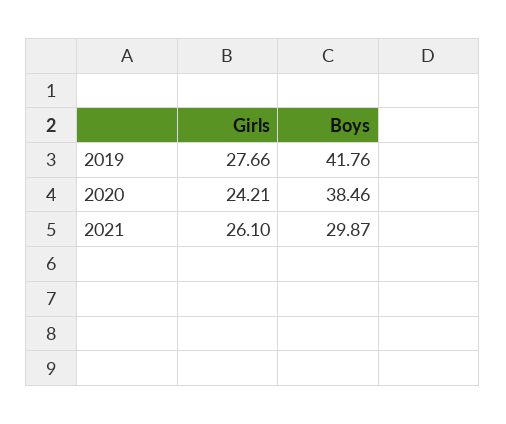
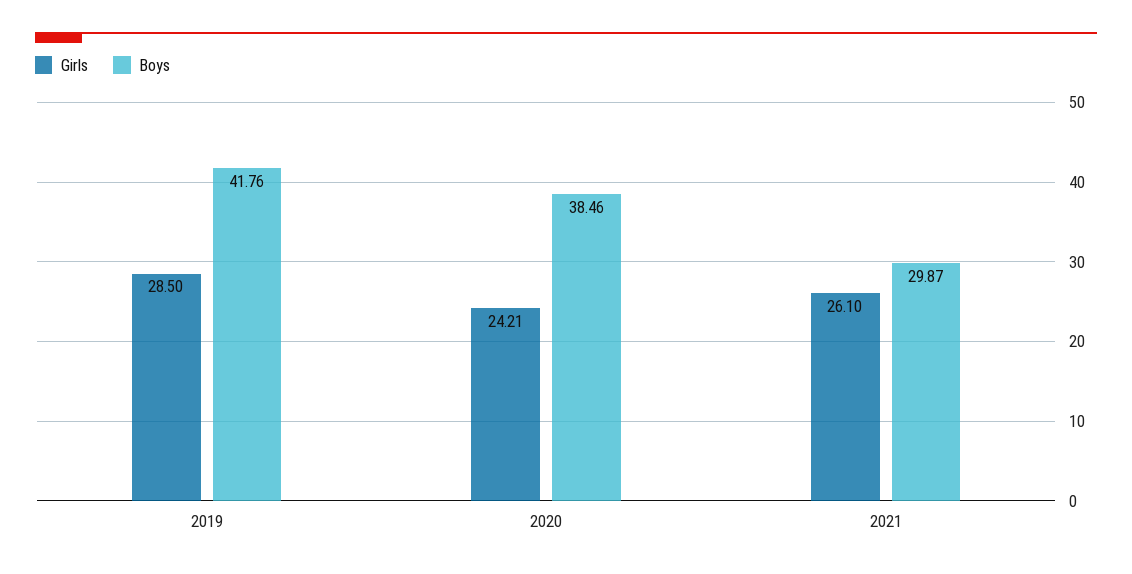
  {
    "Girls": {
-     "2019": 27.66,
+     "2019": 28.5,
      "2020": 24.21,
      "2021": 26.1
    },
    "Boys": {
      "2019": 41.76,
      "2020": 38.46,
      "2021": 29.87
    }
  }

